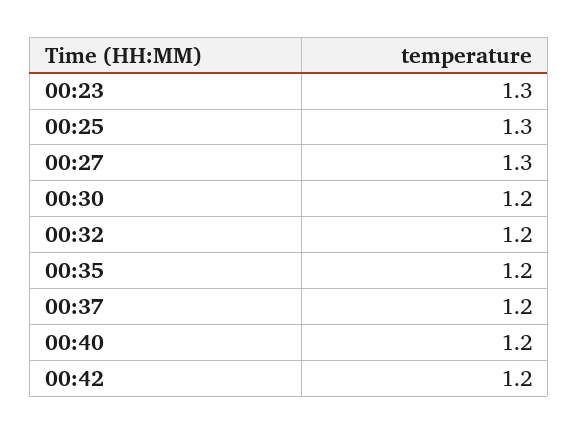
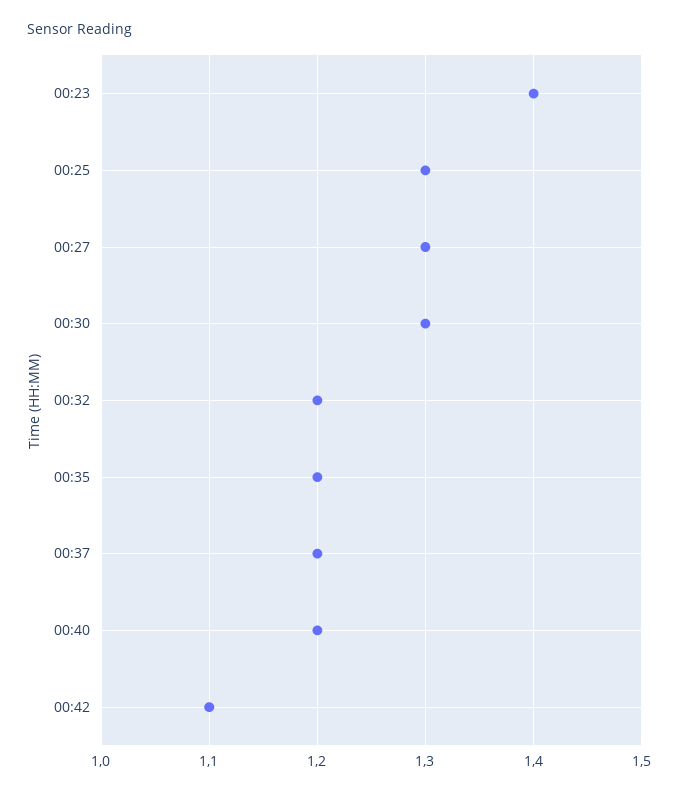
  {
-   "00:23": 1.3,
+   "00:23": 1.4,
    "00:25": 1.3,
    "00:27": 1.3,
-   "00:30": 1.2,
+   "00:30": 1.3,
    "00:32": 1.2,
    "00:35": 1.2,
    "00:37": 1.2,
    "00:40": 1.2,
-   "00:42": 1.2
+   "00:42": 1.1
  }

